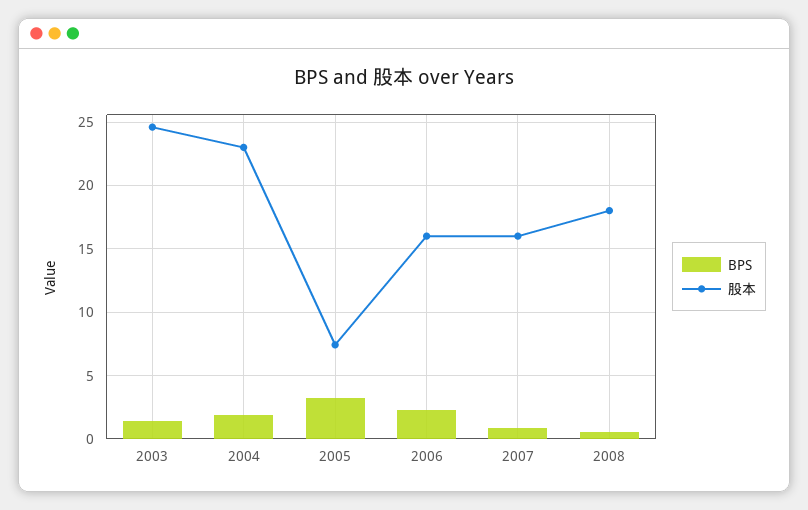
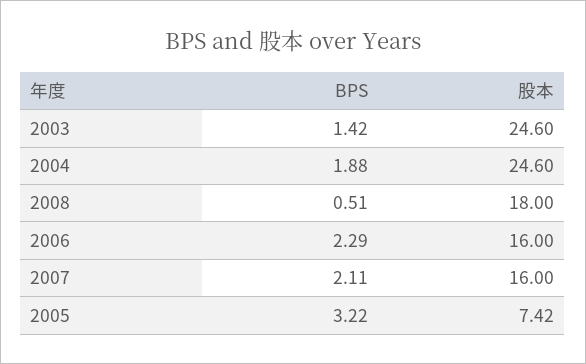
  {
    "BPS": {
      "2003": 1.42,
      "2004": 1.88,
      "2005": 3.22,
      "2006": 2.29,
-     "2007": 1,
+     "2007": 2.11,
      "2008": 0.51
    },
    "股本": {
      "2003": 24.6,
-     "2004": 23,
+     "2004": 24.6,
      "2005": 7.42,
      "2006": 16,
      "2007": 16,
      "2008": 18
    }
  }

